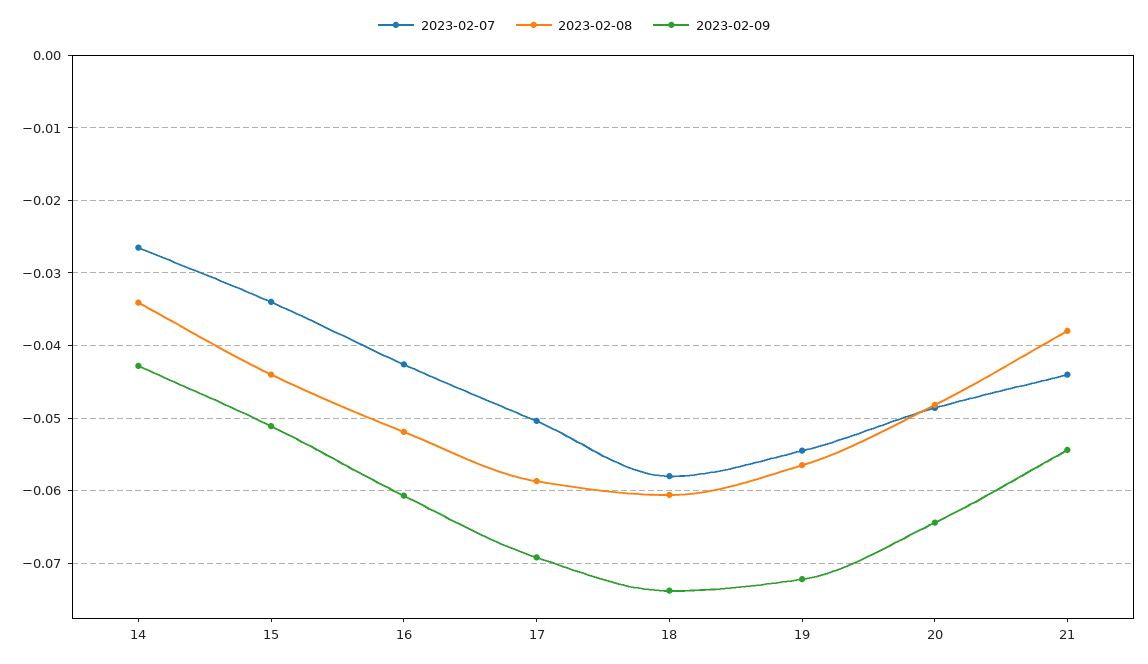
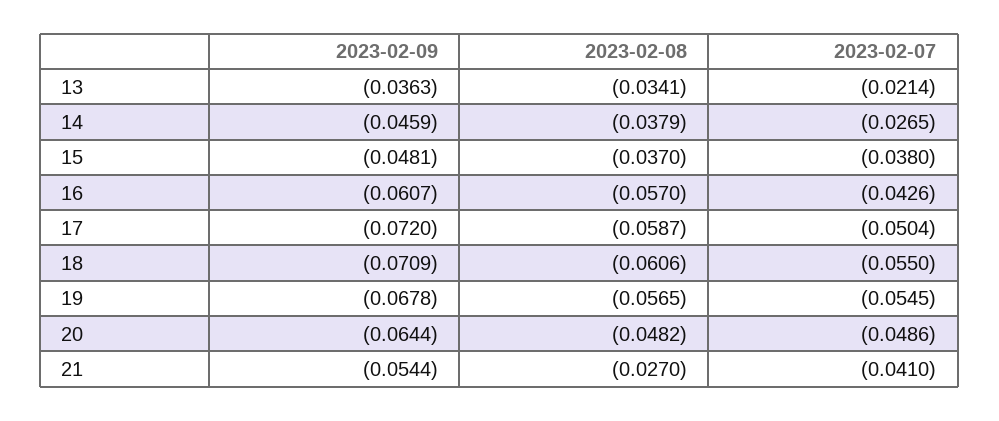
  {
    "2023-02-07": {
      "14": -0.0265,
-     "15": -0.034,
+     "15": -0.038,
      "16": -0.0426,
      "17": -0.0504,
-     "18": -0.058,
+     "18": -0.055,
      "19": -0.0545,
      "20": -0.0486,
-     "21": -0.044
+     "21": -0.041,
+     "13": -0.0214
    },
    "2023-02-08": {
-     "14": -0.034,
+     "14": -0.0379,
-     "15": -0.044,
+     "15": -0.037,
-     "16": -0.052,
+     "16": -0.057,
      "17": -0.0587,
      "18": -0.0606,
      "19": -0.0565,
      "20": -0.0482,
-     "21": -0.038
+     "21": -0.027,
+     "13": -0.0341
    },
    "2023-02-09": {
-     "14": -0.043,
+     "14": -0.0459,
-     "15": -0.051,
+     "15": -0.0481,
      "16": -0.0607,
-     "17": -0.069,
+     "17": -0.072,
-     "18": -0.074,
+     "18": -0.0709,
-     "19": -0.072,
+     "19": -0.0678,
      "20": -0.0644,
-     "21": -0.0544
+     "21": -0.0544,
+     "13": -0.0363
    }
  }

